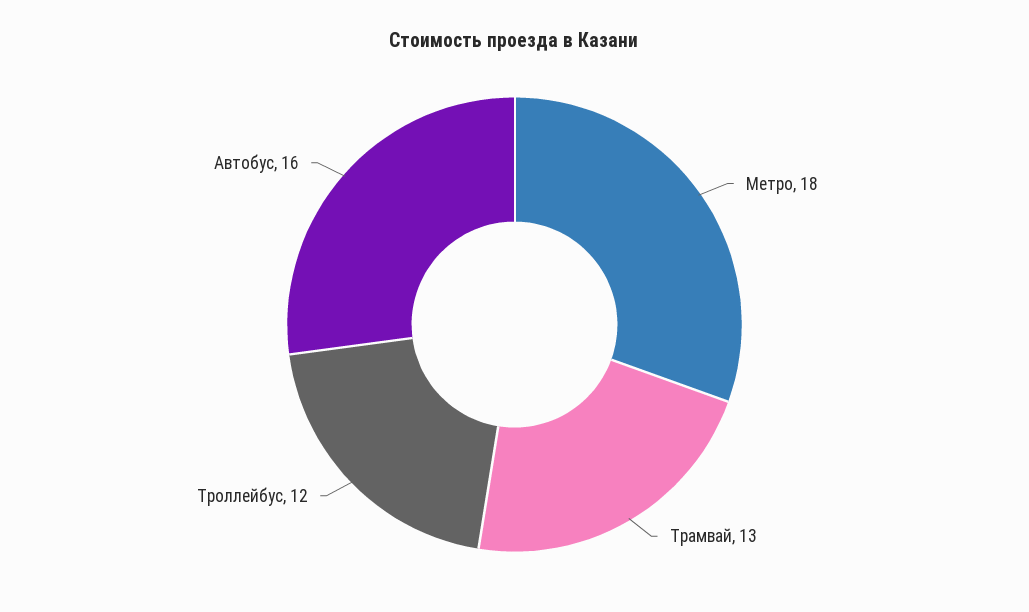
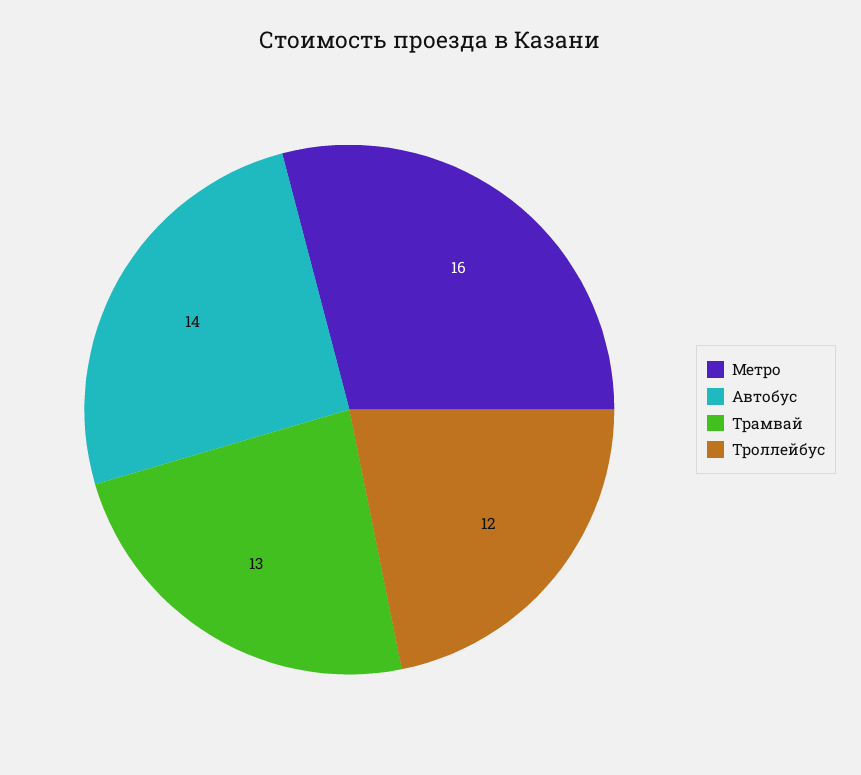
  {
-   "Метро": 18,
+   "Метро": 16,
    "Трамвай": 13,
    "Троллейбус": 12,
-   "Автобус": 16
+   "Автобус": 14
  }

